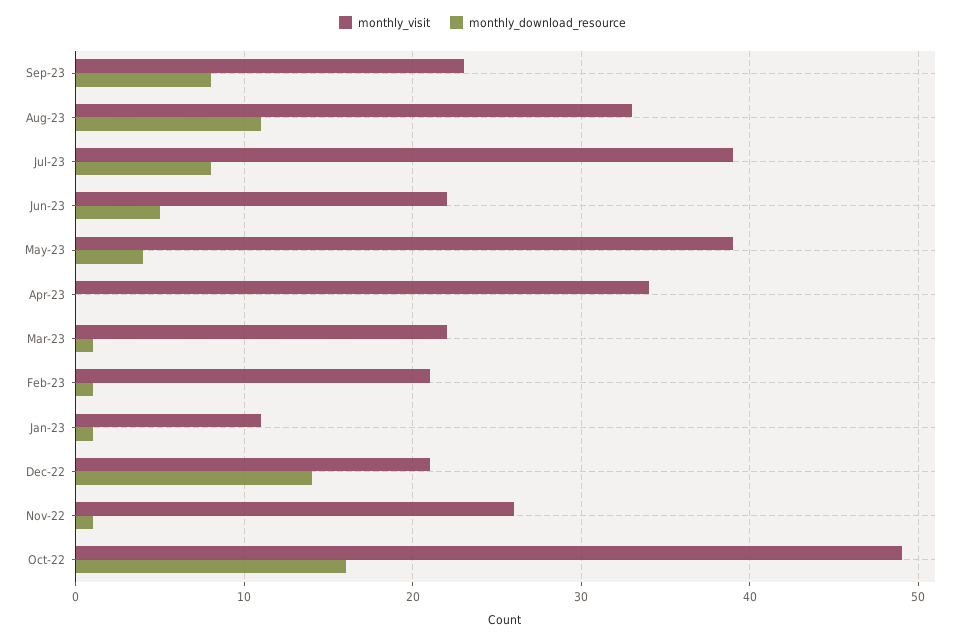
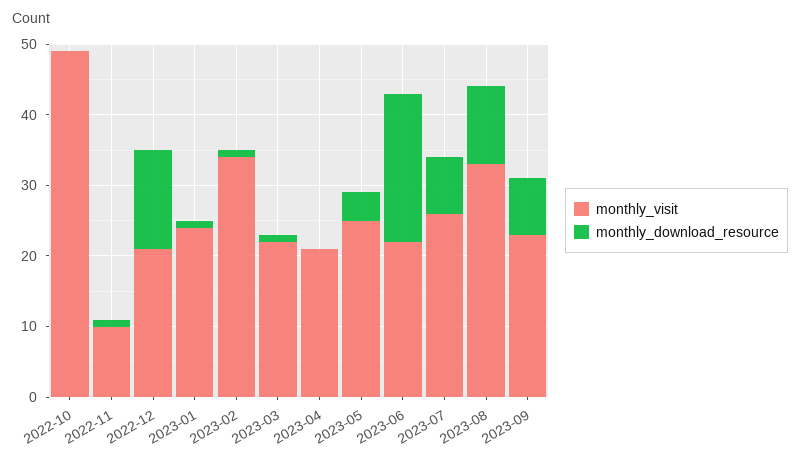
  {
    "monthly_visit": {
      "Sep-23": 23,
      "Aug-23": 33,
-     "Jul-23": 39,
+     "Jul-23": 25,
      "Jun-23": 22,
-     "May-23": 39,
+     "May-23": 25,
-     "Apr-23": 34,
+     "Apr-23": 20,
      "Mar-23": 22,
-     "Feb-23": 21,
+     "Feb-23": 35,
-     "Jan-23": 11,
+     "Jan-23": 25,
      "Dec-22": 21,
-     "Nov-22": 26,
+     "Nov-22": 10,
      "Oct-22": 49
    },
    "monthly_download_resource": {
      "Sep-23": 8,
      "Aug-23": 11,
      "Jul-23": 8,
-     "Jun-23": 5,
+     "Jun-23": 20,
      "May-23": 4,
      "Apr-23": 0,
      "Mar-23": 1,
      "Feb-23": 1,
      "Jan-23": 1,
      "Dec-22": 14,
      "Nov-22": 1,
-     "Oct-22": 16
+     "Oct-22": 0
    }
  }

